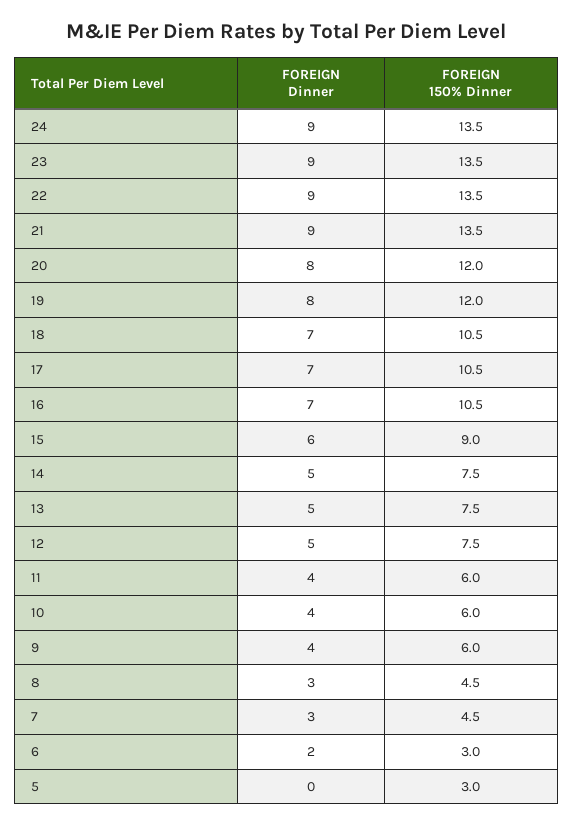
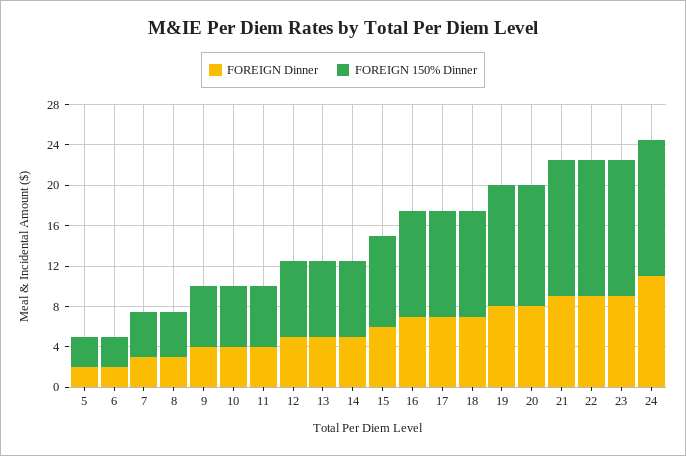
  {
    "FOREIGN Dinner": {
-     "24": 9,
+     "24": 11,
      "23": 9,
      "22": 9,
      "21": 9,
      "20": 8,
      "19": 8,
      "18": 7,
      "17": 7,
      "16": 7,
      "15": 6,
      "14": 5,
      "13": 5,
      "12": 5,
      "11": 4,
      "10": 4,
      "9": 4,
      "8": 3,
      "7": 3,
      "6": 2,
-     "5": 0
+     "5": 2
    },
    "FOREIGN 150% Dinner": {
      "24": 13.5,
      "23": 13.5,
      "22": 13.5,
      "21": 13.5,
      "20": 12,
      "19": 12,
      "18": 10.5,
      "17": 10.5,
      "16": 10.5,
      "15": 9,
      "14": 7.5,
      "13": 7.5,
      "12": 7.5,
      "11": 6,
      "10": 6,
      "9": 6,
      "8": 4.5,
      "7": 4.5,
      "6": 3,
      "5": 3
    }
  }

